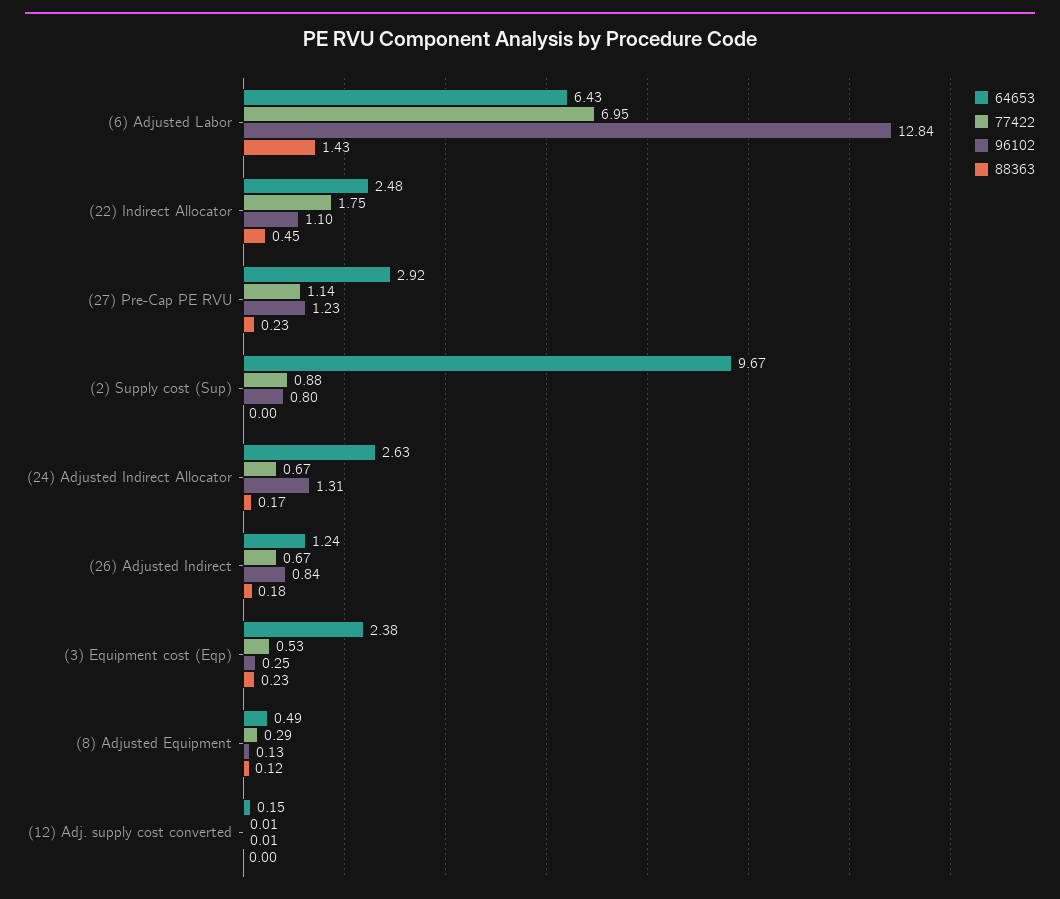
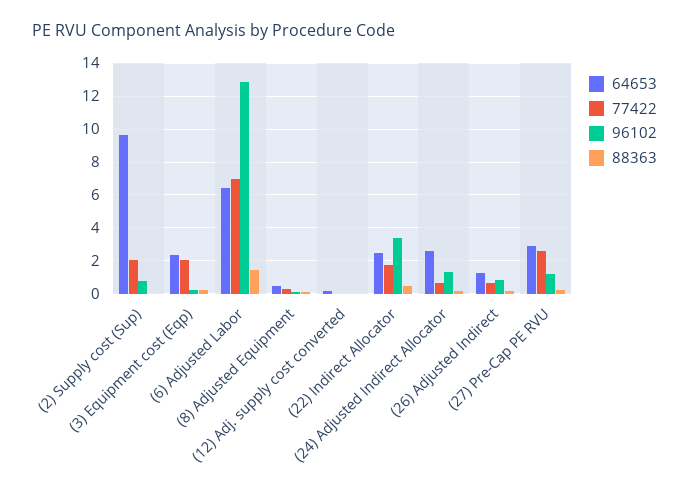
  {
    "64653": {
      "(6) Adjusted Labor": 6.43,
      "(22) Indirect Allocator": 2.48,
      "(27) Pre-Cap PE RVU": 2.92,
      "(2) Supply cost (Sup)": 9.67,
      "(24) Adjusted Indirect Allocator": 2.63,
      "(26) Adjusted Indirect": 1.24,
      "(3) Equipment cost (Eqp)": 2.38,
      "(8) Adjusted Equipment": 0.49,
      "(12) Adj. supply cost converted": 0.15
    },
    "77422": {
      "(6) Adjusted Labor": 6.95,
      "(22) Indirect Allocator": 1.75,
-     "(27) Pre-Cap PE RVU": 1.14,
+     "(27) Pre-Cap PE RVU": 2.5,
-     "(2) Supply cost (Sup)": 0.88,
+     "(2) Supply cost (Sup)": 2,
      "(24) Adjusted Indirect Allocator": 0.67,
      "(26) Adjusted Indirect": 0.67,
-     "(3) Equipment cost (Eqp)": 0.53,
+     "(3) Equipment cost (Eqp)": 2,
      "(8) Adjusted Equipment": 0.29,
      "(12) Adj. supply cost converted": 0.01
    },
    "96102": {
      "(6) Adjusted Labor": 12.84,
-     "(22) Indirect Allocator": 1.1,
+     "(22) Indirect Allocator": 3.5,
      "(27) Pre-Cap PE RVU": 1.23,
      "(2) Supply cost (Sup)": 0.8,
      "(24) Adjusted Indirect Allocator": 1.31,
      "(26) Adjusted Indirect": 0.84,
      "(3) Equipment cost (Eqp)": 0.25,
      "(8) Adjusted Equipment": 0.13,
      "(12) Adj. supply cost converted": 0.01
    },
    "88363": {
      "(6) Adjusted Labor": 1.43,
      "(22) Indirect Allocator": 0.45,
      "(27) Pre-Cap PE RVU": 0.23,
      "(2) Supply cost (Sup)": 0,
      "(24) Adjusted Indirect Allocator": 0.17,
      "(26) Adjusted Indirect": 0.18,
      "(3) Equipment cost (Eqp)": 0.23,
      "(8) Adjusted Equipment": 0.12,
      "(12) Adj. supply cost converted": 0
    }
  }

